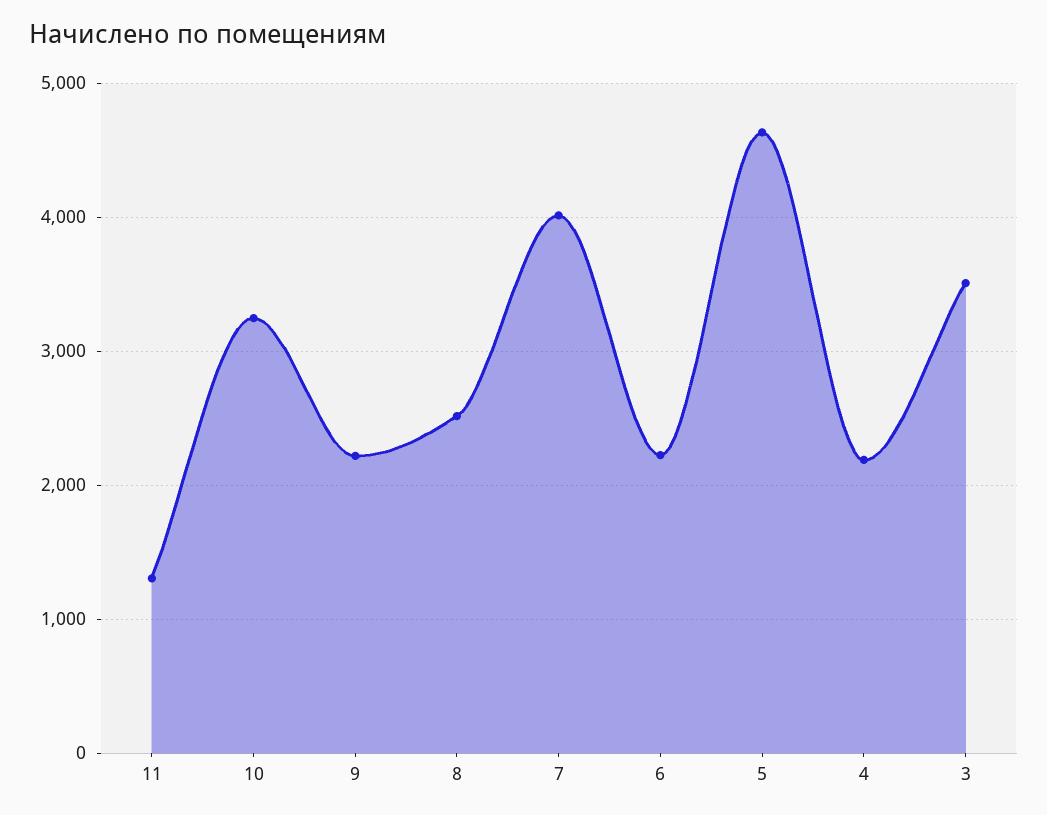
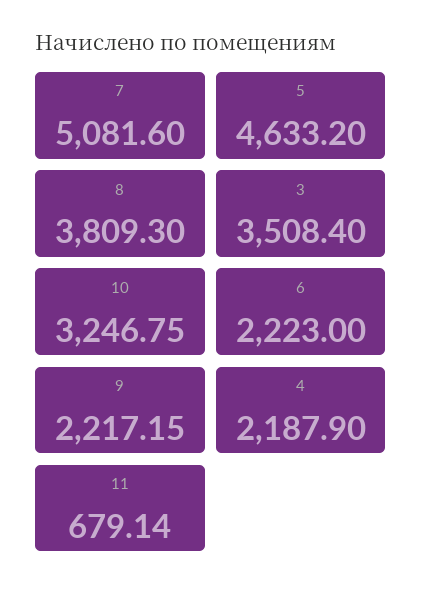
  {
-   "11": 1300,
+   "11": 679.14,
    "10": 3246.75,
    "9": 2217.15,
-   "8": 2500,
+   "8": 3809.3,
-   "7": 4000,
+   "7": 5081.6,
    "6": 2223,
    "5": 4633.2,
    "4": 2187.9,
    "3": 3508.4
  }

